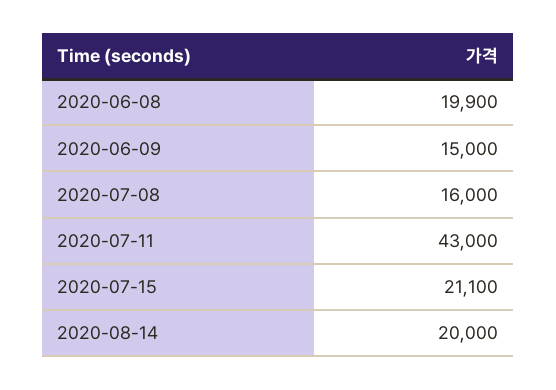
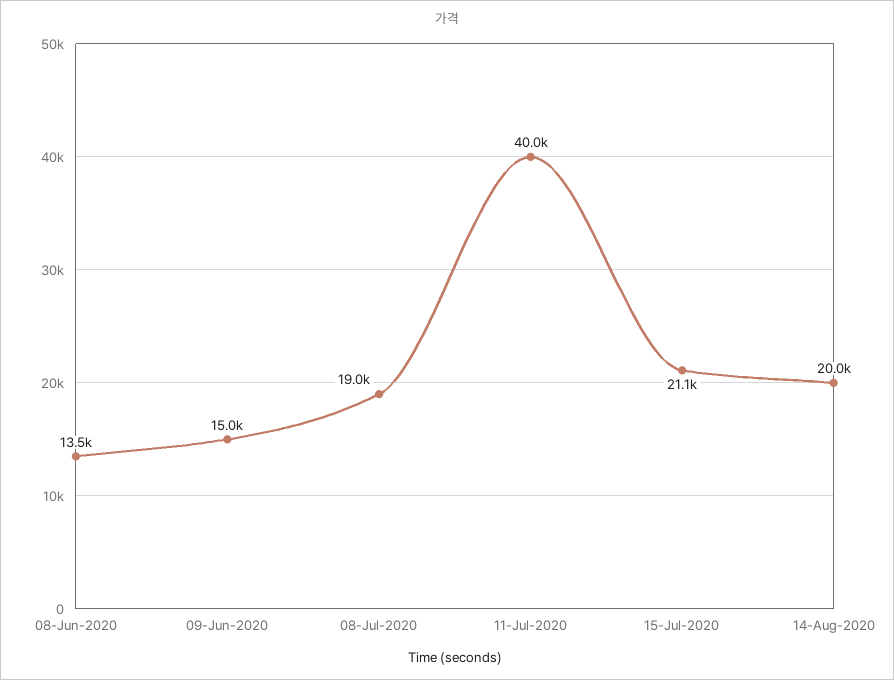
  {
-   "2020-06-08": 19900,
+   "2020-06-08": 13500,
    "2020-06-09": 15000,
-   "2020-07-08": 16000,
+   "2020-07-08": 19000,
-   "2020-07-11": 43000,
+   "2020-07-11": 40000,
    "2020-07-15": 21100,
    "2020-08-14": 20000
  }

